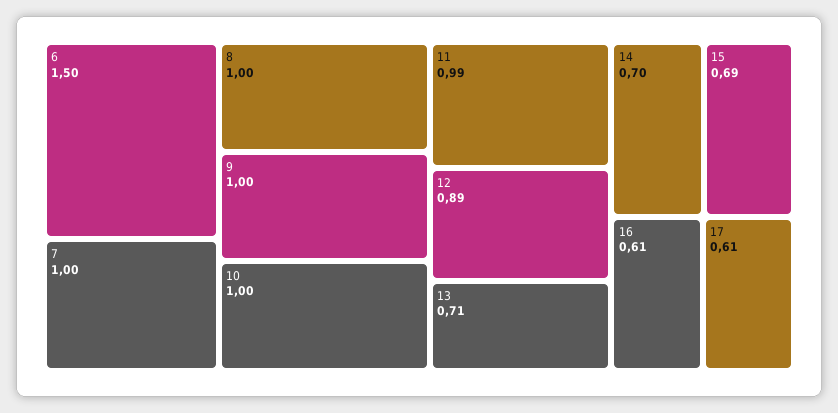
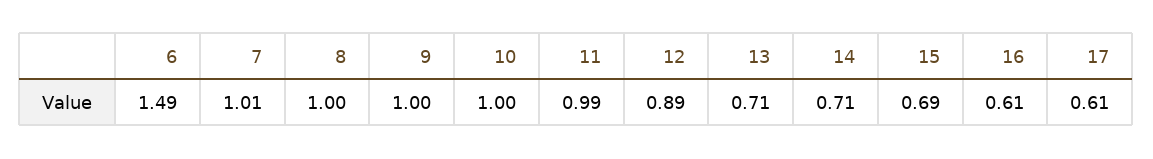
  {
-   "6": 1.5,
+   "6": 1.49,
-   "7": 1,
+   "7": 1.01,
    "8": 1,
    "9": 1,
    "10": 1,
    "11": 0.99,
    "12": 0.89,
    "13": 0.71,
-   "14": 0.7,
+   "14": 0.71,
    "15": 0.69,
    "16": 0.61,
    "17": 0.61
  }

